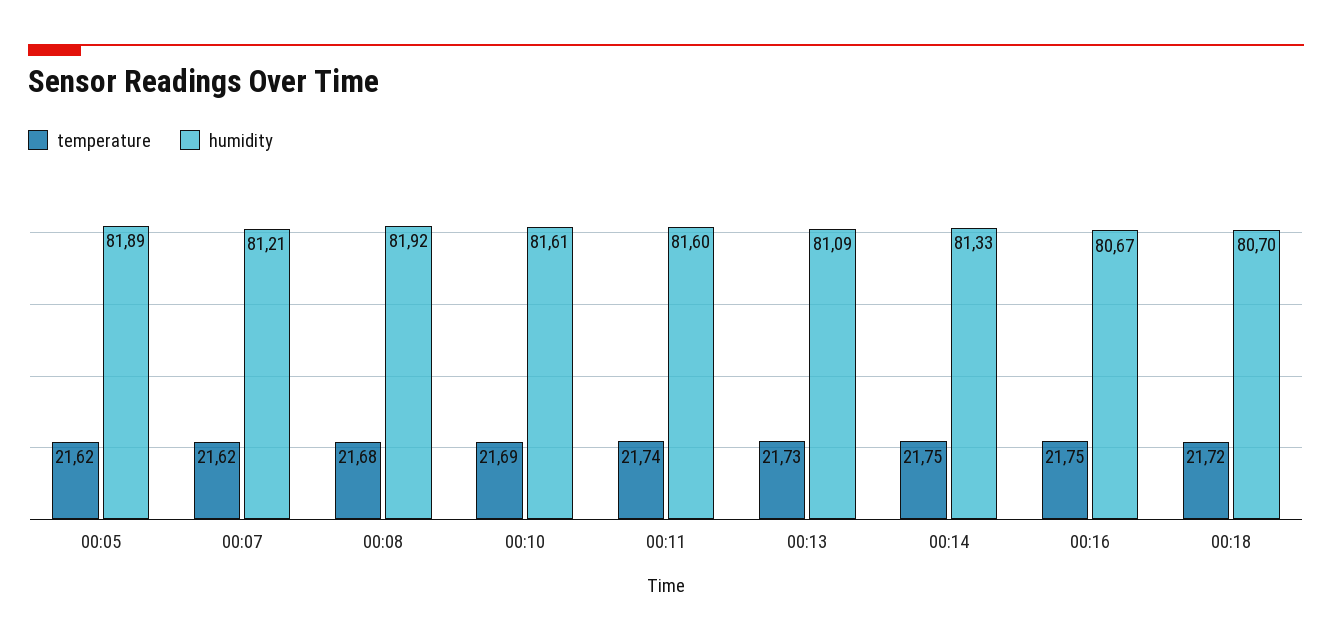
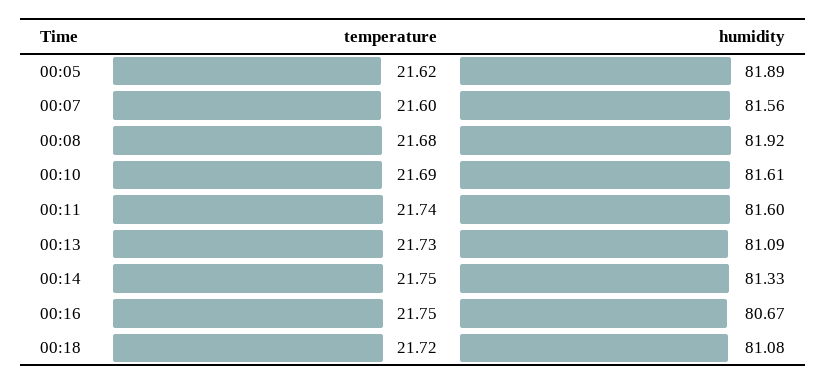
  {
    "temperature": {
      "00:05": 21.62,
-     "00:07": 21.62,
+     "00:07": 21.6,
      "00:08": 21.68,
      "00:10": 21.69,
      "00:11": 21.74,
      "00:13": 21.73,
      "00:14": 21.75,
      "00:16": 21.75,
      "00:18": 21.72
    },
    "humidity": {
      "00:05": 81.89,
-     "00:07": 81.21,
+     "00:07": 81.56,
      "00:08": 81.92,
      "00:10": 81.61,
      "00:11": 81.6,
      "00:13": 81.09,
      "00:14": 81.33,
      "00:16": 80.67,
-     "00:18": 80.7
+     "00:18": 81.08
    }
  }

